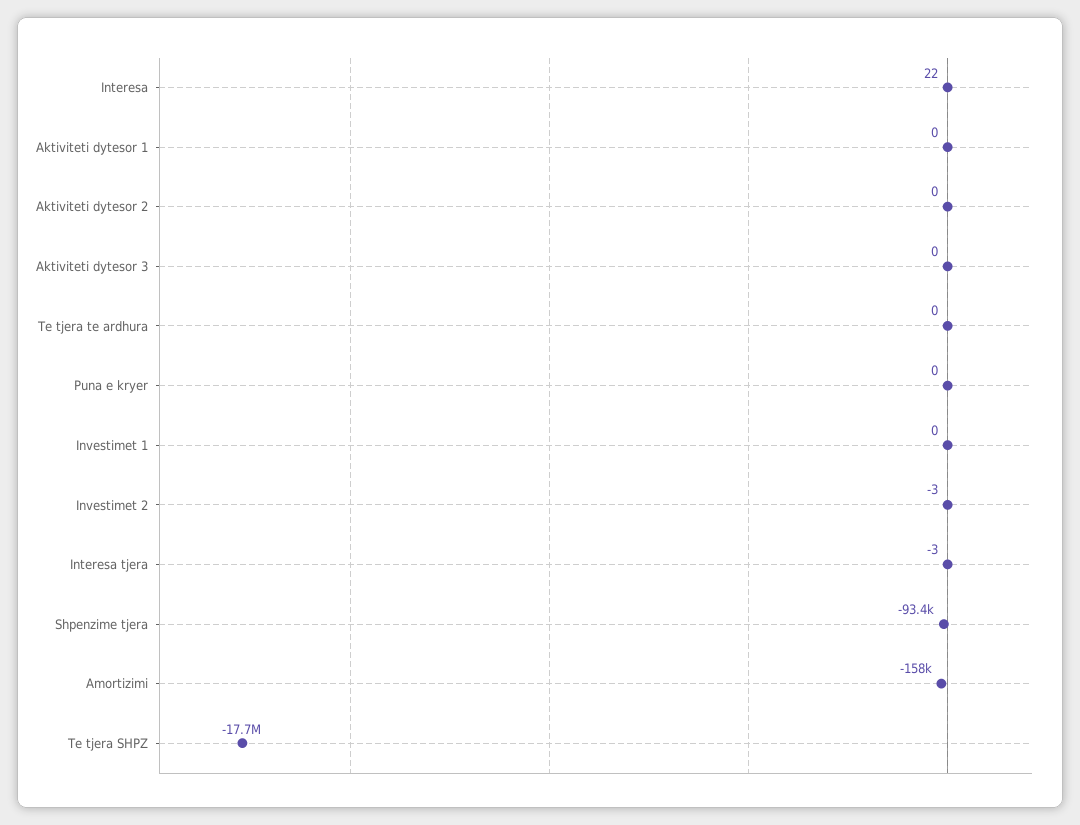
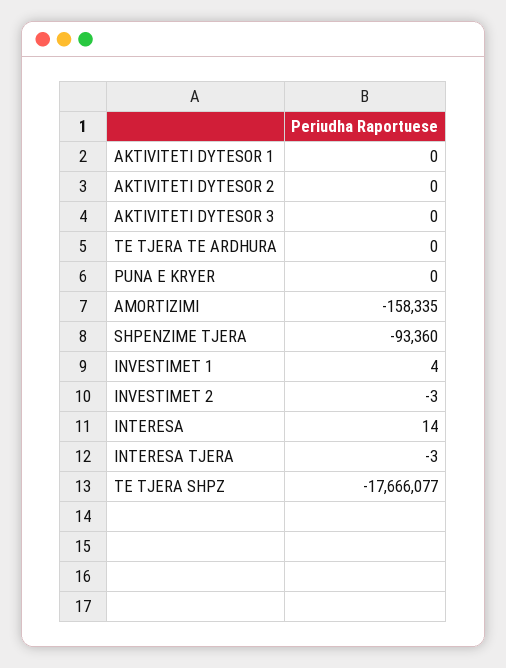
  {
-   "Interesa": 22,
+   "Interesa": 14,
    "Aktiviteti dytesor 1": 0,
    "Aktiviteti dytesor 2": 0,
    "Aktiviteti dytesor 3": 0,
    "Te tjera te ardhura": 0,
    "Puna e kryer": 0,
-   "Investimet 1": 0,
+   "Investimet 1": 4,
    "Investimet 2": -3,
    "Interesa tjera": -3,
    "Shpenzime tjera": -93360,
    "Amortizimi": -158335,
    "Te tjera SHPZ": -17666077
  }

